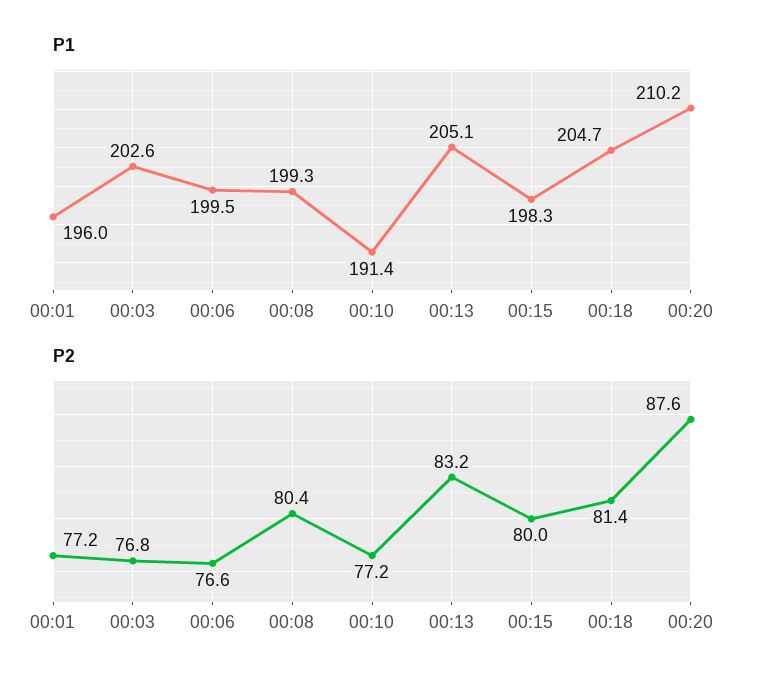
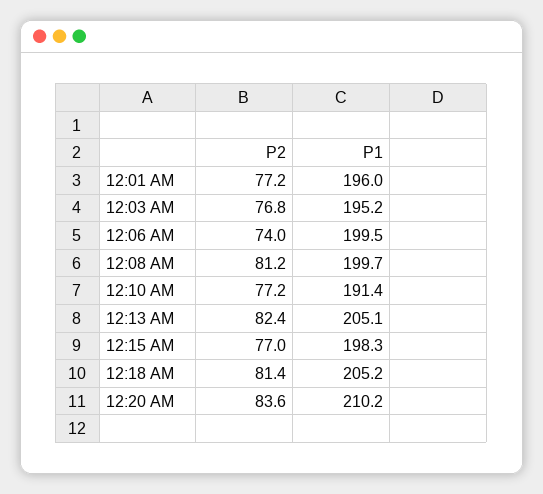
  {
    "P1": {
      "00:01": 196,
-     "00:03": 202.6,
+     "00:03": 195.2,
      "00:06": 199.5,
-     "00:08": 199.3,
+     "00:08": 199.7,
      "00:10": 191.4,
      "00:13": 205.1,
      "00:15": 198.3,
-     "00:18": 204.7,
+     "00:18": 205.2,
      "00:20": 210.2
    },
    "P2": {
      "00:01": 77.2,
      "00:03": 76.8,
-     "00:06": 76.6,
+     "00:06": 74,
-     "00:08": 80.4,
+     "00:08": 81.2,
      "00:10": 77.2,
-     "00:13": 83.2,
+     "00:13": 82.4,
-     "00:15": 80,
+     "00:15": 77,
      "00:18": 81.4,
-     "00:20": 87.6
+     "00:20": 83.6
    }
  }

